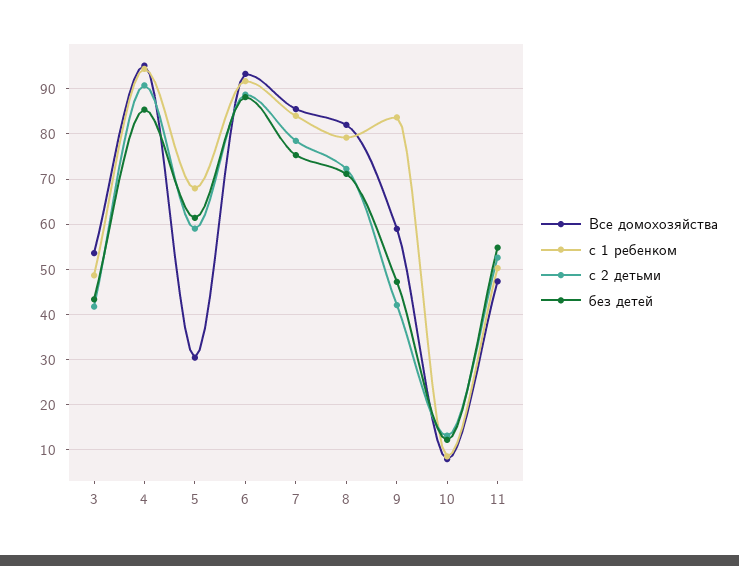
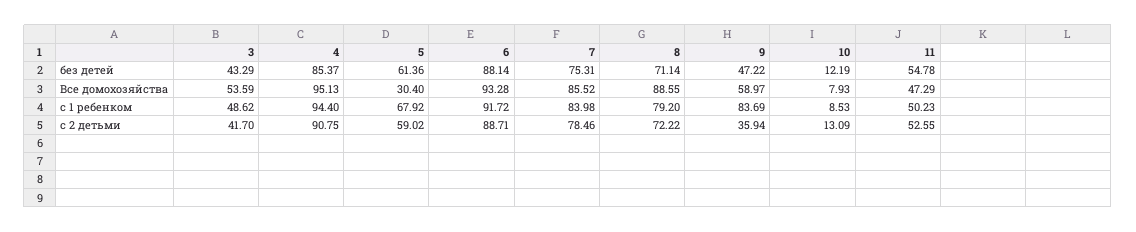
  {
    "Все домохозяйства": {
      "3": 53.59,
      "4": 95.13,
      "5": 30.4,
      "6": 93.28,
      "7": 85.52,
-     "8": 82,
+     "8": 88.55,
      "9": 58.97,
      "10": 7.93,
      "11": 47.29
    },
    "с 1 ребенком": {
      "3": 48.62,
      "4": 94.4,
      "5": 67.92,
      "6": 91.72,
      "7": 83.98,
      "8": 79.2,
      "9": 83.69,
      "10": 8.53,
      "11": 50.23
    },
    "с 2 детьми": {
      "3": 41.7,
      "4": 90.75,
      "5": 59.02,
      "6": 88.71,
      "7": 78.46,
      "8": 72.22,
-     "9": 42,
+     "9": 35.94,
      "10": 13.09,
      "11": 52.55
    },
    "без детей": {
      "3": 43.29,
      "4": 85.37,
      "5": 61.36,
      "6": 88.14,
      "7": 75.31,
      "8": 71.14,
      "9": 47.22,
      "10": 12.19,
      "11": 54.78
    }
  }

